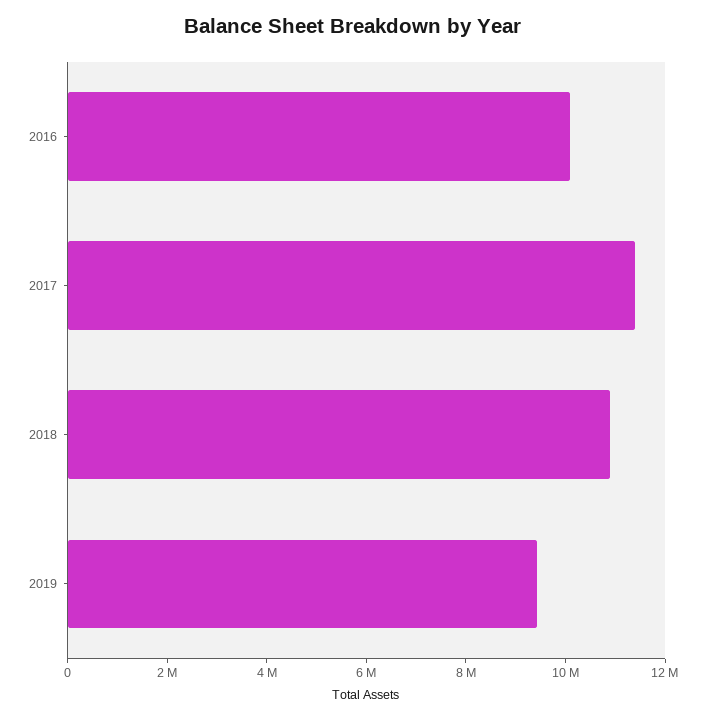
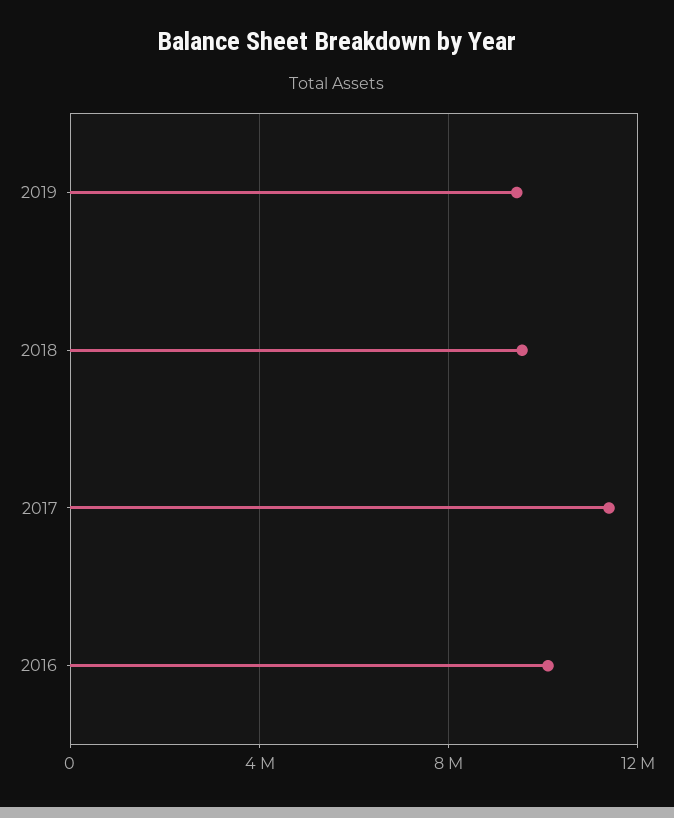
  {
    "2016": 10000000,
    "2017": 11500000,
-   "2018": 11000000,
+   "2018": 9500000,
    "2019": 9500000
  }

